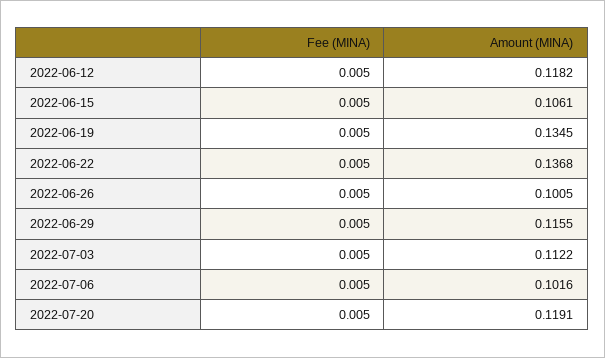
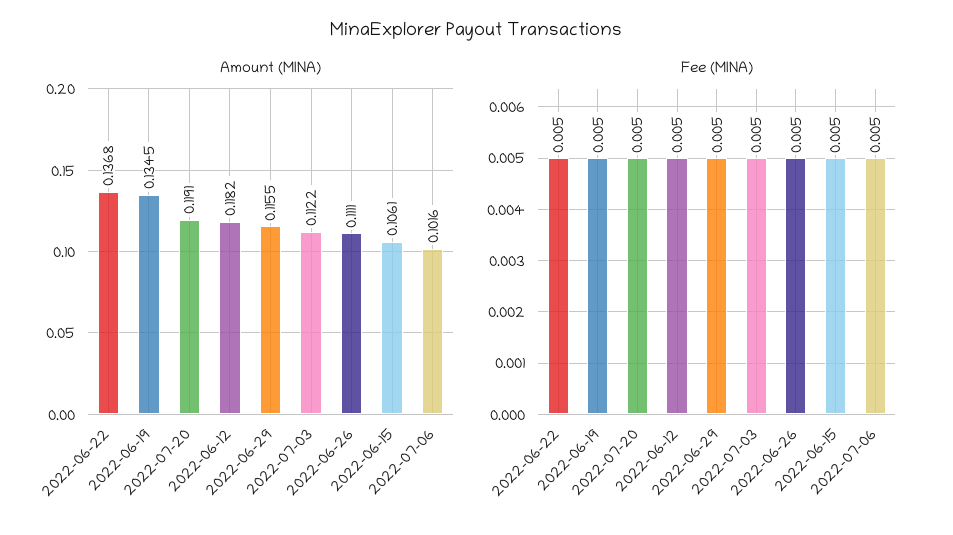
  {
    "Fee (MINA)": {
      "2022-06-12": 0.005,
      "2022-06-15": 0.005,
      "2022-06-19": 0.005,
      "2022-06-22": 0.005,
      "2022-06-26": 0.005,
      "2022-06-29": 0.005,
      "2022-07-03": 0.005,
      "2022-07-06": 0.005,
      "2022-07-20": 0.005
    },
    "Amount (MINA)": {
      "2022-06-12": 0.1182,
      "2022-06-15": 0.1061,
      "2022-06-19": 0.1345,
      "2022-06-22": 0.1368,
-     "2022-06-26": 0.1005,
+     "2022-06-26": 0.1111,
      "2022-06-29": 0.1155,
      "2022-07-03": 0.1122,
      "2022-07-06": 0.1016,
      "2022-07-20": 0.1191
    }
  }

